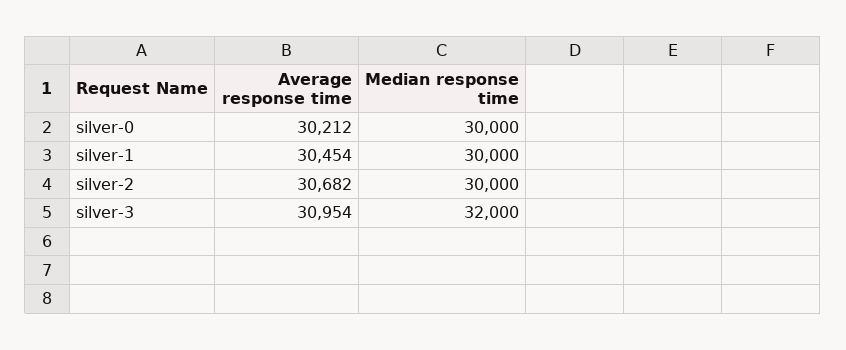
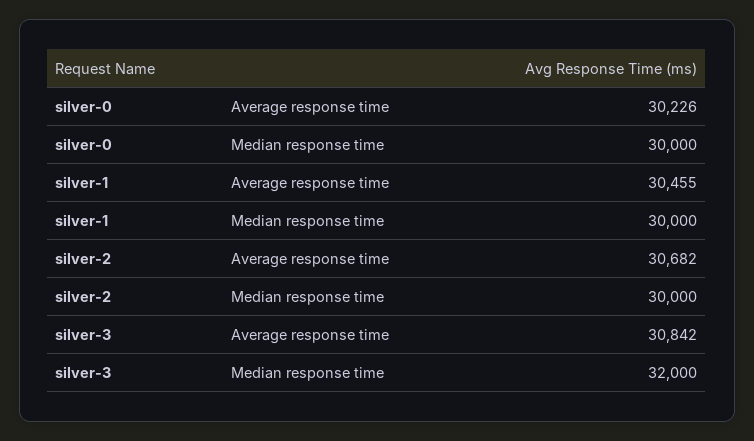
  {
    "Average response time": {
-     "silver-0": 30212,
+     "silver-0": 30226,
-     "silver-1": 30454,
+     "silver-1": 30455,
      "silver-2": 30682,
-     "silver-3": 30954
+     "silver-3": 30842
    },
    "Median response time": {
      "silver-0": 30000,
      "silver-1": 30000,
      "silver-2": 30000,
      "silver-3": 32000
    }
  }

